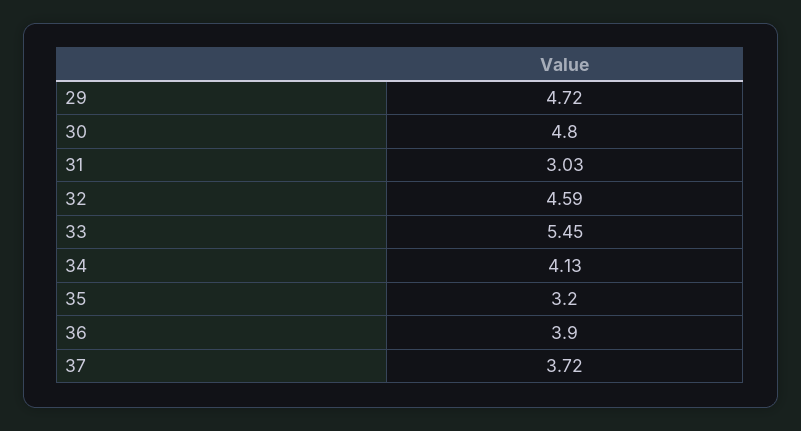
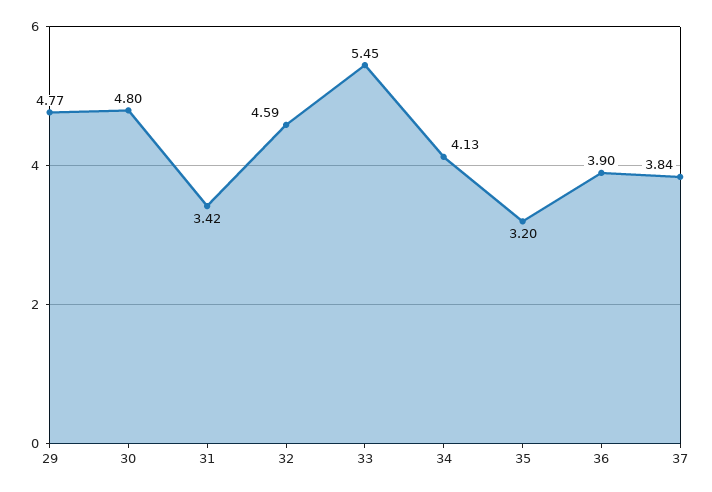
  {
-   "29": 4.72,
+   "29": 4.77,
    "30": 4.8,
-   "31": 3.03,
+   "31": 3.42,
    "32": 4.59,
    "33": 5.45,
    "34": 4.13,
    "35": 3.2,
    "36": 3.9,
-   "37": 3.72
+   "37": 3.84
  }

